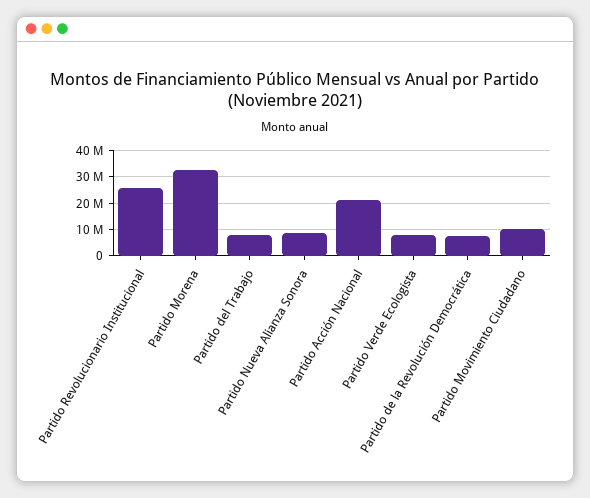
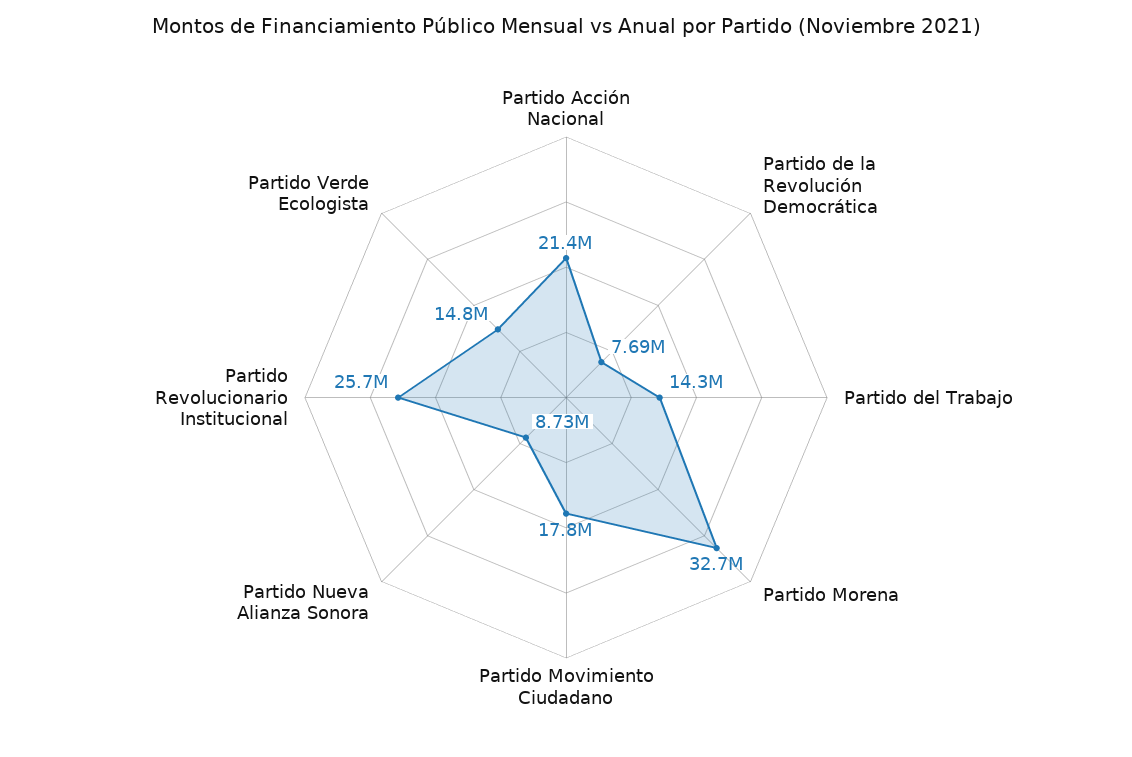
  {
    "Partido Revolucionario Institucional": 25700000,
    "Partido Morena": 32700000,
-   "Partido del Trabajo": 7500000,
+   "Partido del Trabajo": 14300000,
    "Partido Nueva Alianza Sonora": 8730000,
    "Partido Acción Nacional": 21400000,
-   "Partido Verde Ecologista": 7500000,
+   "Partido Verde Ecologista": 14800000,
    "Partido de la Revolución Democrática": 7690000,
-   "Partido Movimiento Ciudadano": 10000000
+   "Partido Movimiento Ciudadano": 17800000
  }

